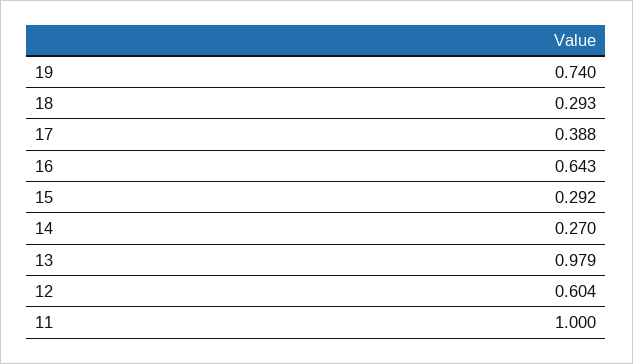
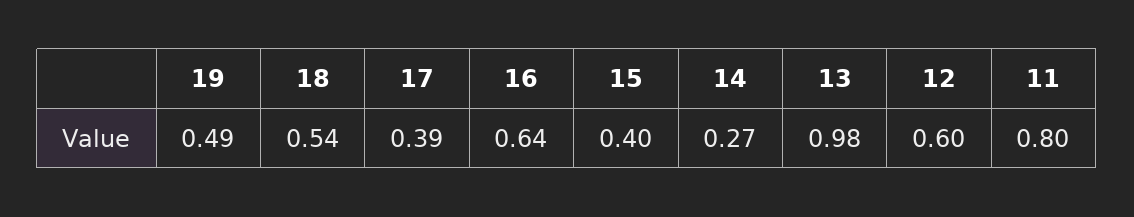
  {
-   "19": 0.74,
+   "19": 0.49,
-   "18": 0.293,
+   "18": 0.54,
    "17": 0.388,
    "16": 0.643,
-   "15": 0.292,
+   "15": 0.4,
    "14": 0.27,
    "13": 0.979,
    "12": 0.604,
-   "11": 1
+   "11": 0.8
  }

